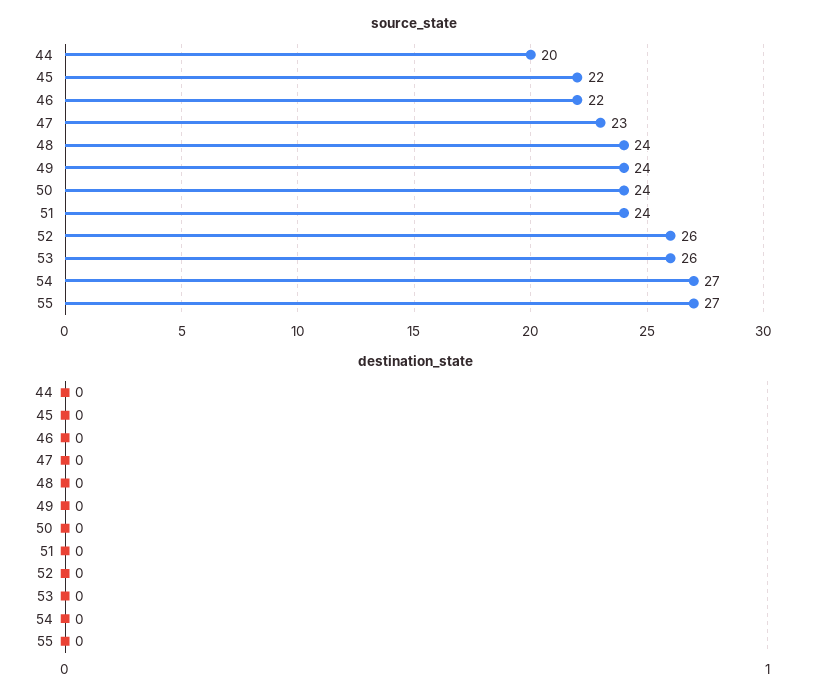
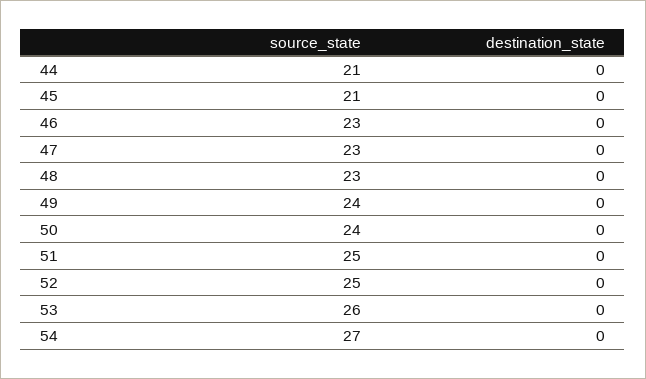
  {
    "source_state": {
-     "44": 20,
+     "44": 21,
-     "45": 22,
+     "45": 21,
-     "46": 22,
+     "46": 23,
      "47": 23,
-     "48": 24,
+     "48": 23,
      "49": 24,
      "50": 24,
-     "51": 24,
+     "51": 25,
-     "52": 26,
+     "52": 25,
      "53": 26,
-     "54": 27,
+     "54": 27
-     "55": 27
    },
    "destination_state": {
      "44": 0,
      "45": 0,
      "46": 0,
      "47": 0,
      "48": 0,
      "49": 0,
      "50": 0,
      "51": 0,
      "52": 0,
      "53": 0,
-     "54": 0,
+     "54": 0
-     "55": 0
    }
  }

